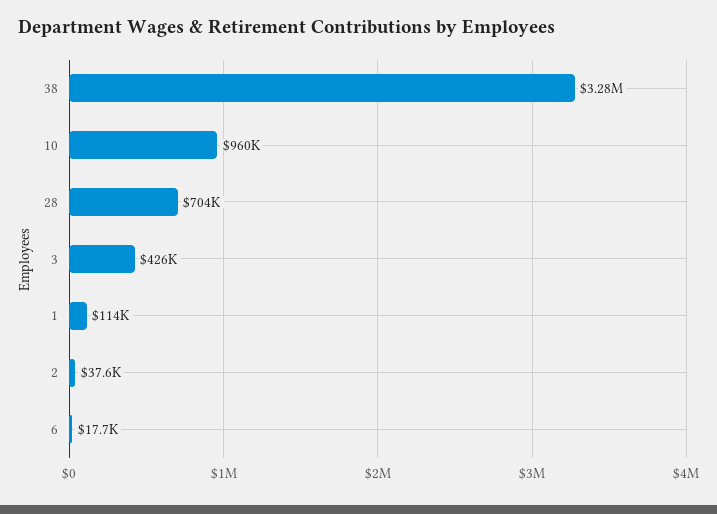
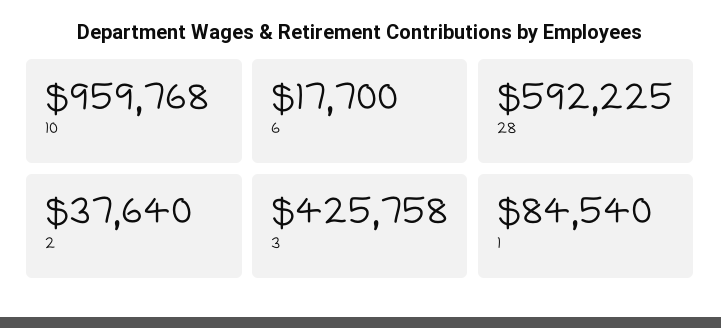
  {
-   "38": 3280000,
    "10": 959768,
-   "28": 704000,
+   "28": 592225,
    "3": 425758,
-   "1": 114000,
+   "1": 84540,
    "2": 37640,
    "6": 17700
  }

